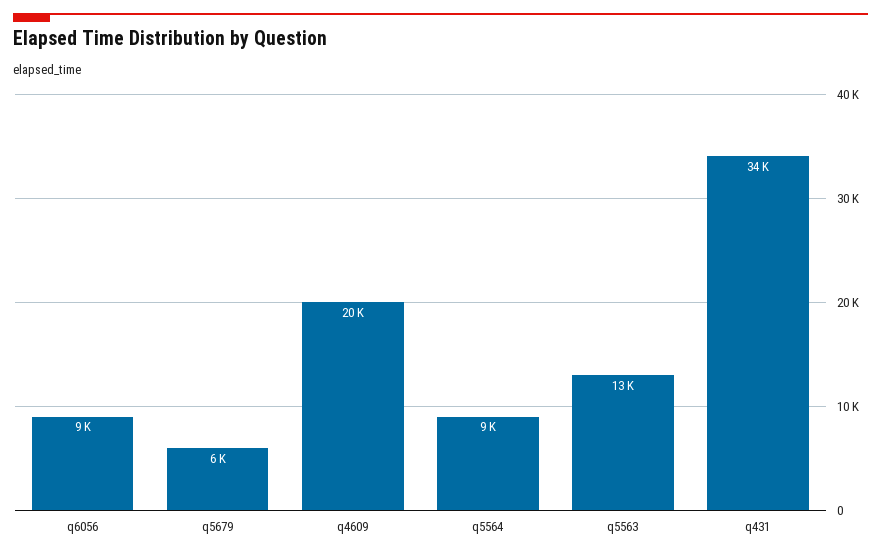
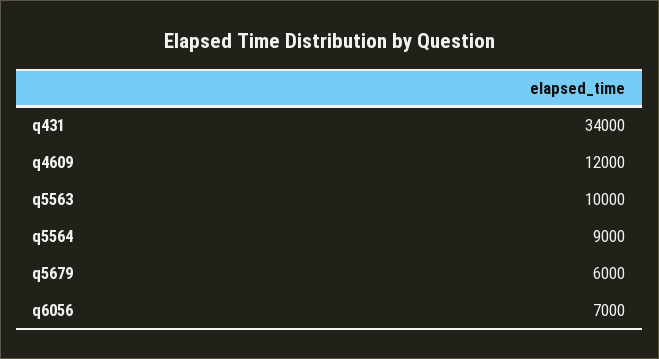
  {
-   "q6056": 9000,
+   "q6056": 7000,
    "q5679": 6000,
-   "q4609": 20000,
+   "q4609": 12000,
    "q5564": 9000,
-   "q5563": 13000,
+   "q5563": 10000,
    "q431": 34000
  }

